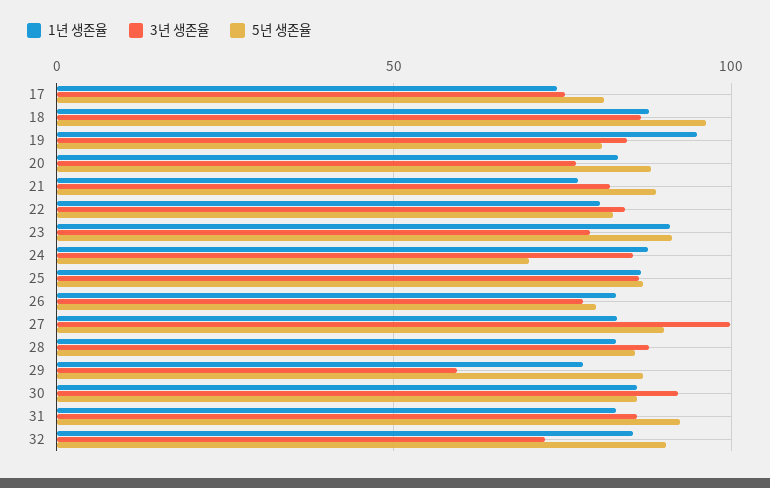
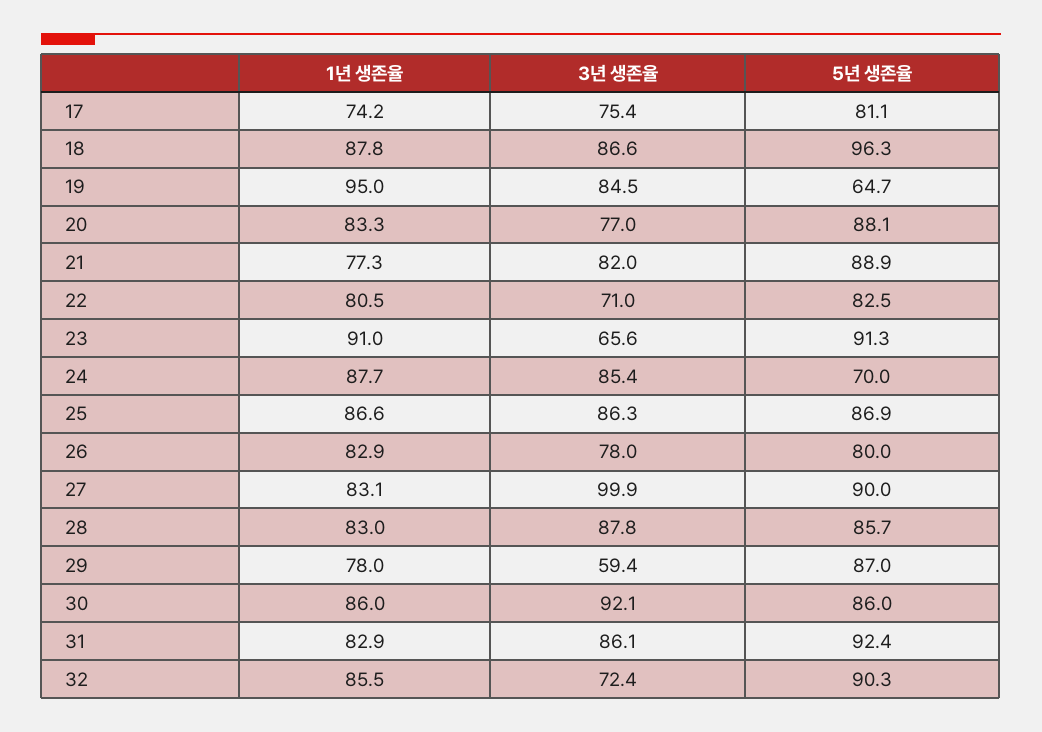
  {
    "1년 생존율": {
      "17": 74.2,
      "18": 87.8,
      "19": 95,
      "20": 83.3,
      "21": 77.3,
      "22": 80.5,
      "23": 91,
      "24": 87.7,
      "25": 86.6,
      "26": 82.9,
      "27": 83.1,
      "28": 83,
      "29": 78,
      "30": 86,
      "31": 82.9,
      "32": 85.5
    },
    "3년 생존율": {
      "17": 75.4,
      "18": 86.6,
      "19": 84.5,
      "20": 77,
      "21": 82,
-     "22": 85,
+     "22": 71,
-     "23": 80,
+     "23": 65.6,
      "24": 85.4,
      "25": 86.3,
      "26": 78,
      "27": 99.9,
      "28": 87.8,
      "29": 59.4,
      "30": 92.1,
      "31": 86.1,
      "32": 72.4
    },
    "5년 생존율": {
      "17": 81.1,
      "18": 96.3,
-     "19": 80,
+     "19": 64.7,
      "20": 88.1,
      "21": 88.9,
      "22": 82.5,
      "23": 91.3,
      "24": 70,
      "25": 86.9,
      "26": 80,
      "27": 90,
      "28": 85.7,
      "29": 87,
      "30": 86,
      "31": 92.4,
      "32": 90.3
    }
  }

